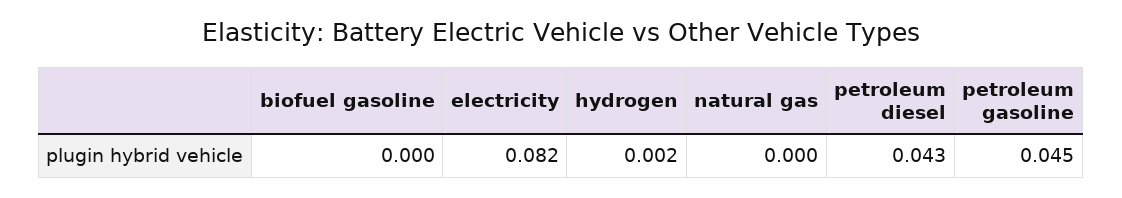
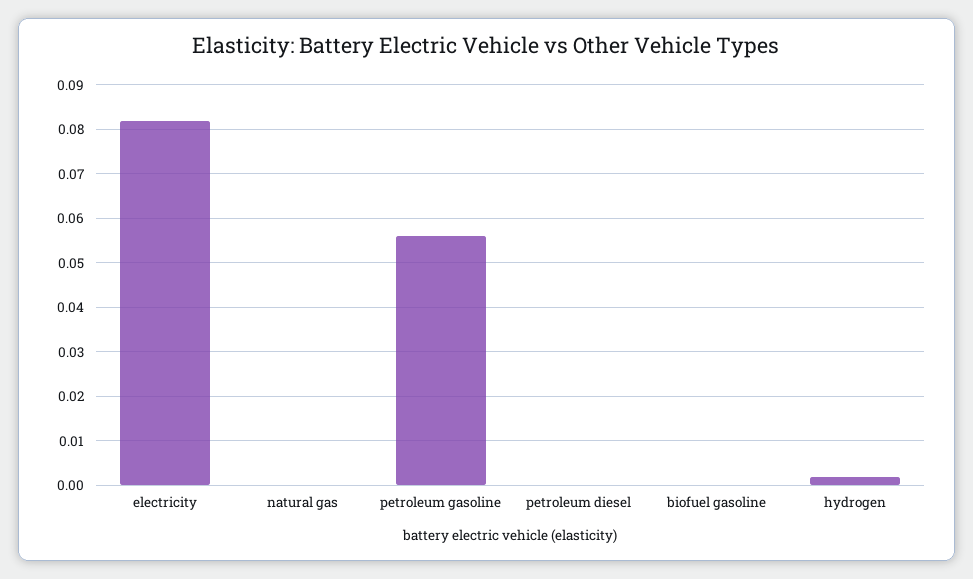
  {
    "biofuel gasoline": 0,
    "electricity": 0.082,
    "hydrogen": 0.002,
    "natural gas": 0,
-   "petroleum diesel": 0.043,
+   "petroleum diesel": 0,
-   "petroleum gasoline": 0.045
+   "petroleum gasoline": 0.055
  }

